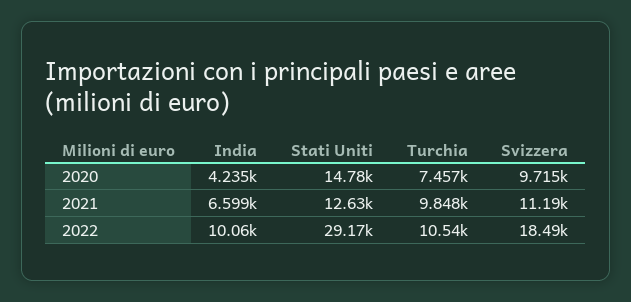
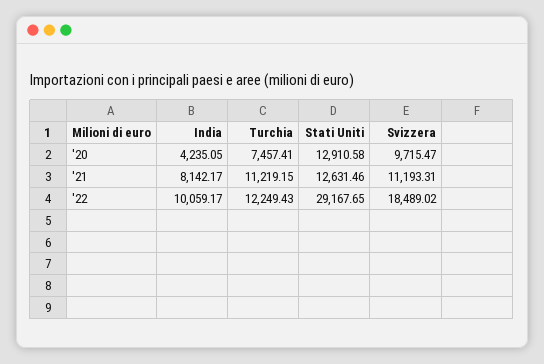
  {
    "India": {
      "2020": 4235.05,
-     "2021": 6599,
+     "2021": 8142.17,
      "2022": 10059.17
    },
    "Stati Uniti": {
-     "2020": 14780,
+     "2020": 12910.58,
      "2021": 12631.46,
      "2022": 29167.65
    },
    "Turchia": {
      "2020": 7457.41,
-     "2021": 9848,
+     "2021": 11219.15,
-     "2022": 10540
+     "2022": 12249.43
    },
    "Svizzera": {
      "2020": 9715.47,
      "2021": 11193.31,
      "2022": 18489.02
    }
  }

